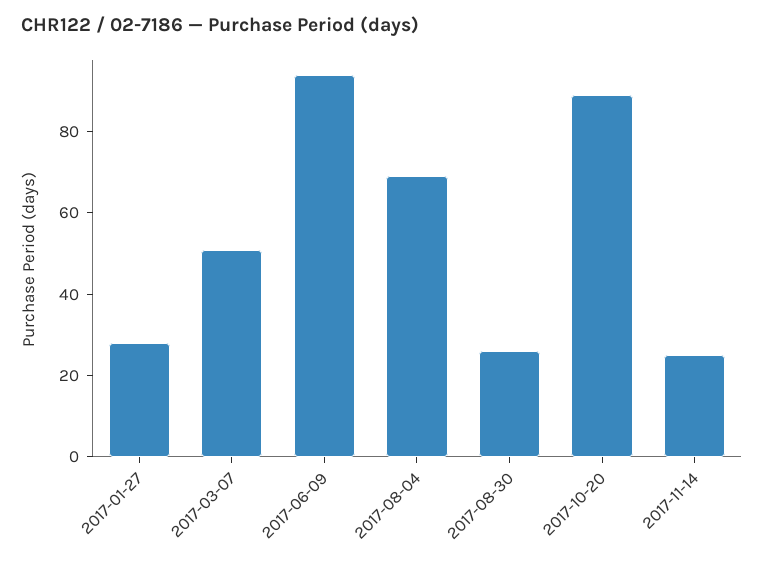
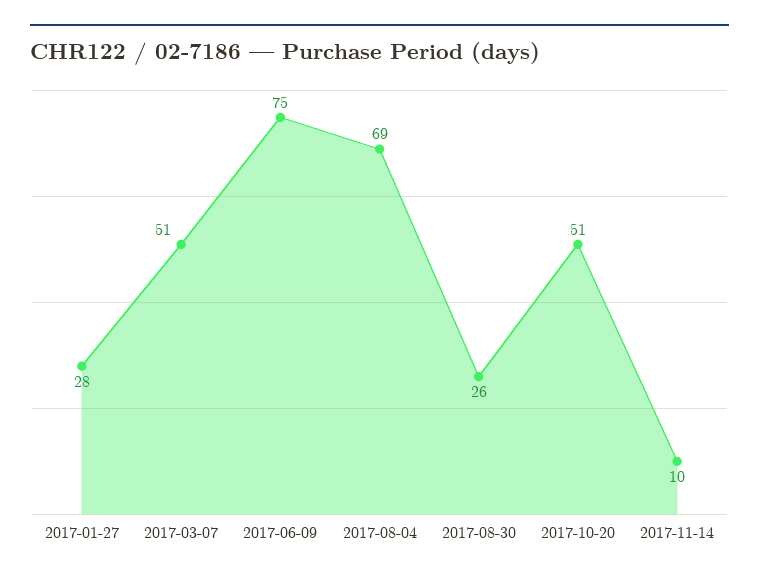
  {
    "2017-01-27": 28,
    "2017-03-07": 51,
-   "2017-06-09": 95,
+   "2017-06-09": 75,
    "2017-08-04": 69,
    "2017-08-30": 26,
-   "2017-10-20": 90,
+   "2017-10-20": 51,
-   "2017-11-14": 25
+   "2017-11-14": 10
  }

